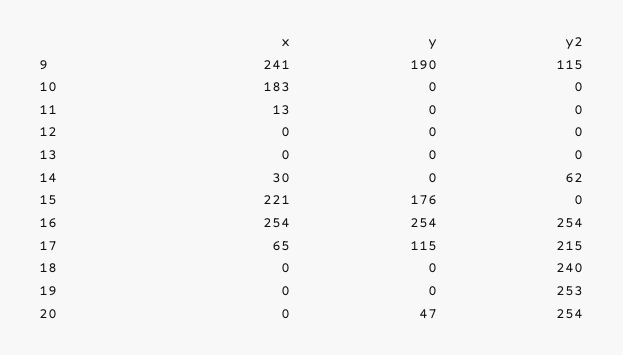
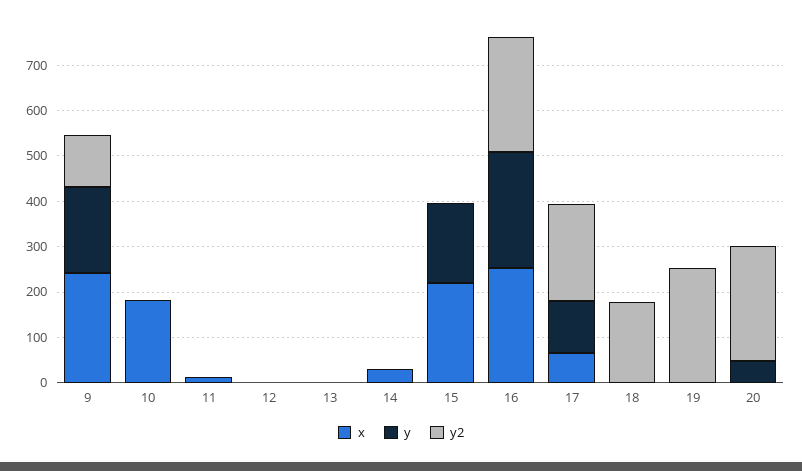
  {
    "x": {
      "9": 241,
      "10": 183,
      "11": 13,
      "12": 0,
      "13": 0,
      "14": 30,
      "15": 221,
      "16": 254,
      "17": 65,
      "18": 0,
      "19": 0,
      "20": 0
    },
    "y": {
      "9": 190,
      "10": 0,
      "11": 0,
      "12": 0,
      "13": 0,
      "14": 0,
      "15": 176,
      "16": 254,
      "17": 115,
      "18": 0,
      "19": 0,
      "20": 47
    },
    "y2": {
      "9": 115,
      "10": 0,
      "11": 0,
      "12": 0,
      "13": 0,
-     "14": 62,
+     "14": 0,
      "15": 0,
      "16": 254,
      "17": 215,
-     "18": 240,
+     "18": 180,
      "19": 253,
      "20": 254
    }
  }

